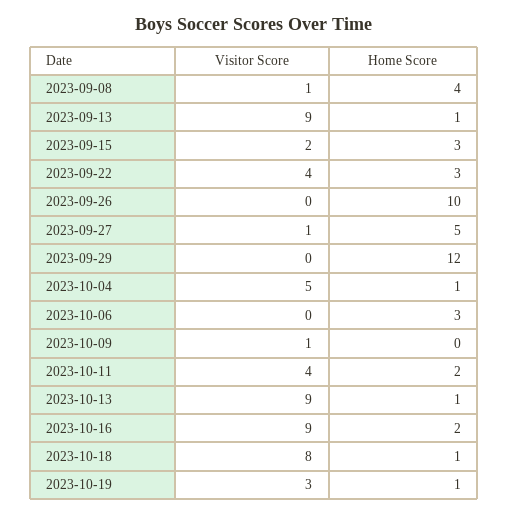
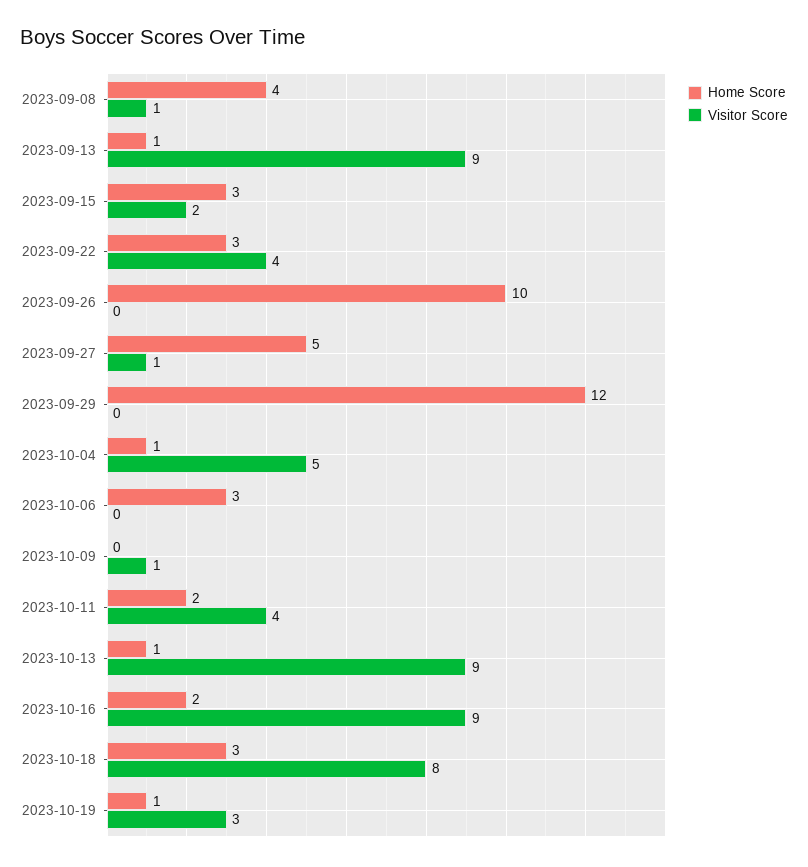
  {
    "Visitor Score": {
      "2023-09-08": 1,
      "2023-09-13": 9,
      "2023-09-15": 2,
      "2023-09-22": 4,
      "2023-09-26": 0,
      "2023-09-27": 1,
      "2023-09-29": 0,
      "2023-10-04": 5,
      "2023-10-06": 0,
      "2023-10-09": 1,
      "2023-10-11": 4,
      "2023-10-13": 9,
      "2023-10-16": 9,
      "2023-10-18": 8,
      "2023-10-19": 3
    },
    "Home Score": {
      "2023-09-08": 4,
      "2023-09-13": 1,
      "2023-09-15": 3,
      "2023-09-22": 3,
      "2023-09-26": 10,
      "2023-09-27": 5,
      "2023-09-29": 12,
      "2023-10-04": 1,
      "2023-10-06": 3,
      "2023-10-09": 0,
      "2023-10-11": 2,
      "2023-10-13": 1,
      "2023-10-16": 2,
-     "2023-10-18": 1,
+     "2023-10-18": 3,
      "2023-10-19": 1
    }
  }

